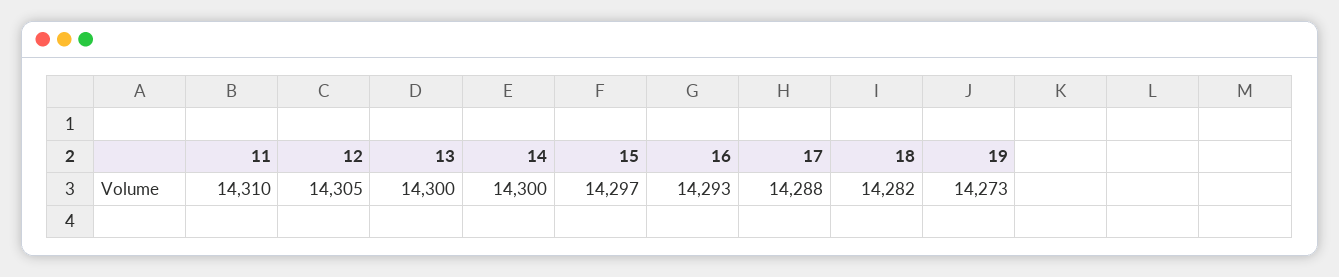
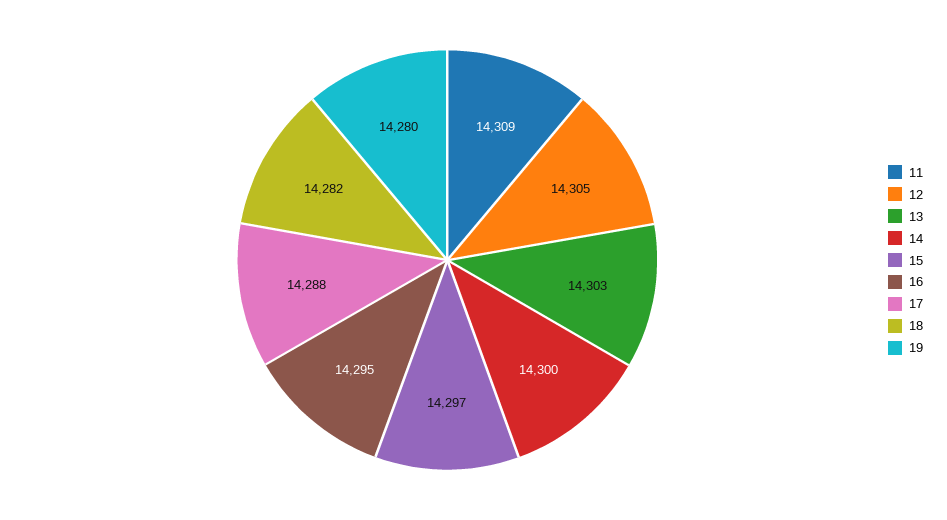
  {
-   "11": 14310,
+   "11": 14309,
    "12": 14305,
-   "13": 14300,
+   "13": 14303,
    "14": 14300,
    "15": 14297,
-   "16": 14293,
+   "16": 14295,
    "17": 14288,
    "18": 14282,
-   "19": 14273
+   "19": 14280
  }

